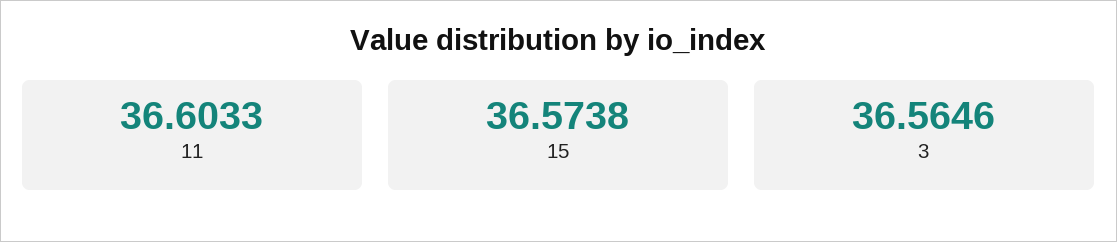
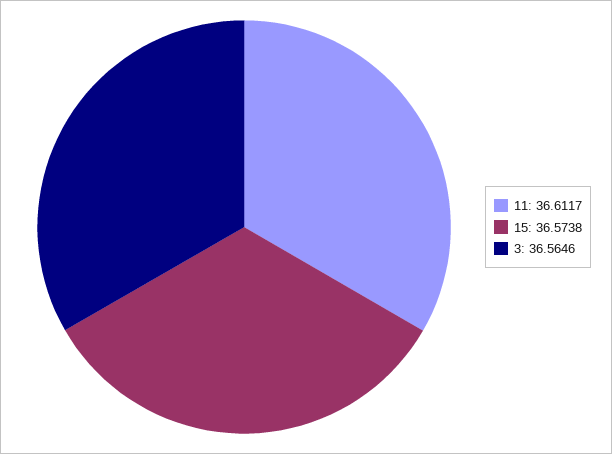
  {
-   "11": 36.6033,
+   "11": 36.6117,
    "15": 36.5738,
    "3": 36.5646
  }

